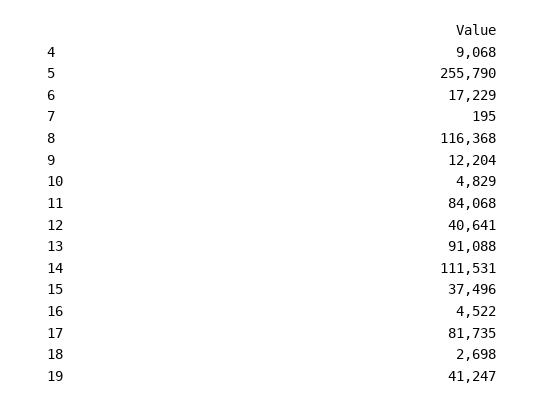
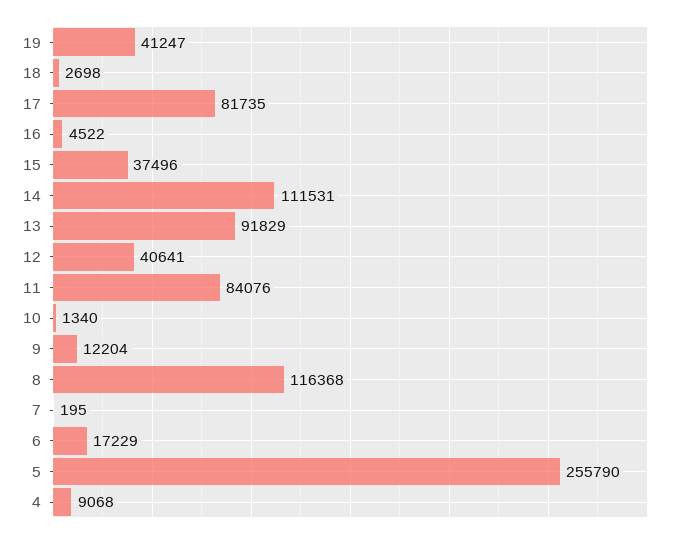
  {
    "4": 9068,
    "5": 255790,
    "6": 17229,
    "7": 195,
    "8": 116368,
    "9": 12204,
-   "10": 4829,
+   "10": 1340,
-   "11": 84068,
+   "11": 84076,
    "12": 40641,
-   "13": 91088,
+   "13": 91829,
    "14": 111531,
    "15": 37496,
    "16": 4522,
    "17": 81735,
    "18": 2698,
    "19": 41247
  }

